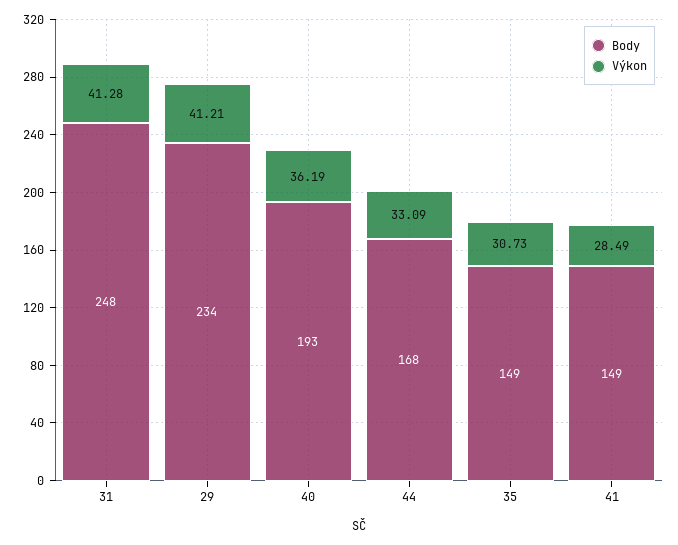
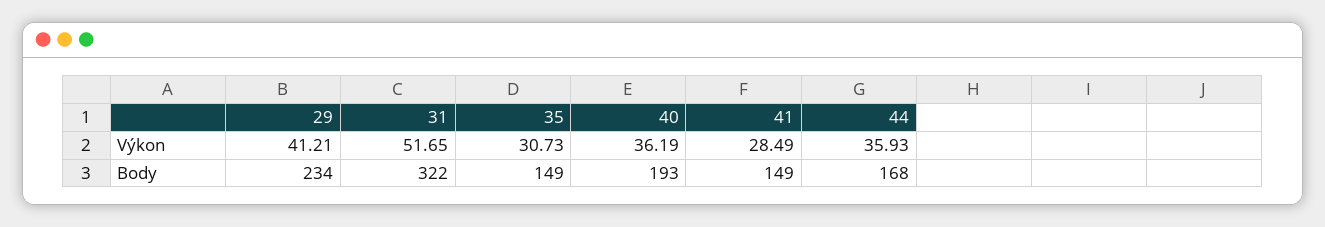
  {
    "Body": {
-     "31": 248,
+     "31": 322,
      "29": 234,
      "40": 193,
      "44": 168,
      "35": 149,
      "41": 149
    },
    "Výkon": {
-     "31": 41.28,
+     "31": 51.65,
      "29": 41.21,
      "40": 36.19,
-     "44": 33.09,
+     "44": 35.93,
      "35": 30.73,
      "41": 28.49
    }
  }

